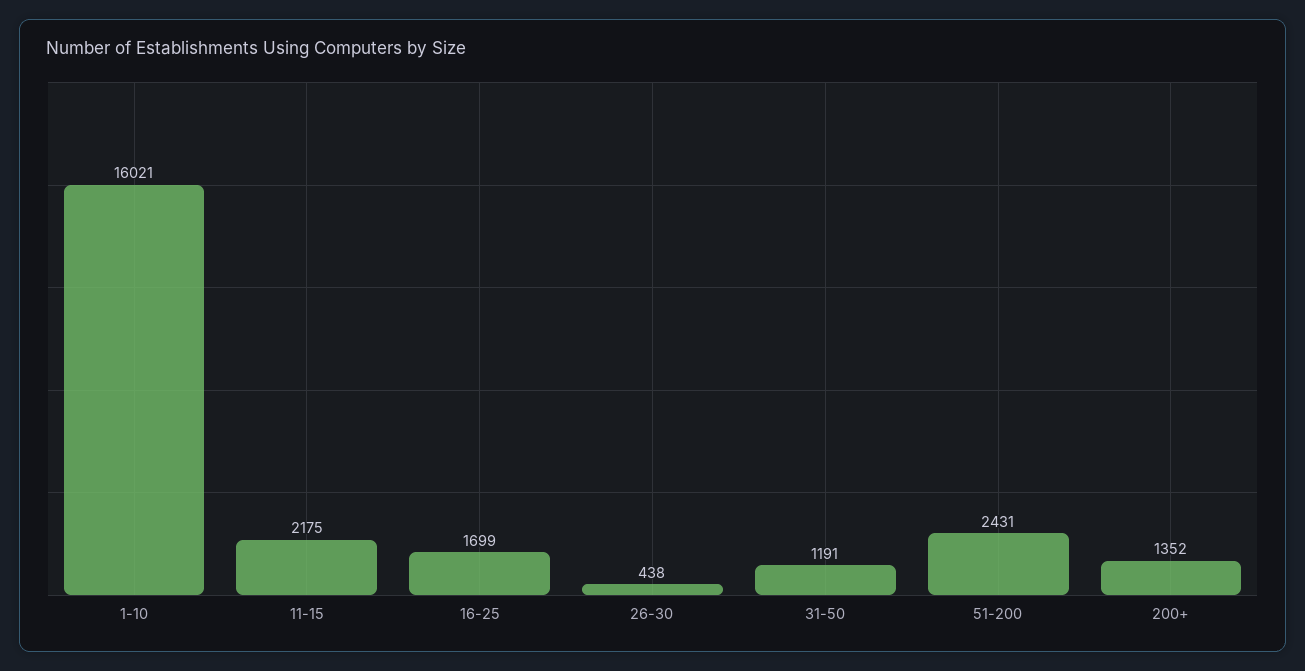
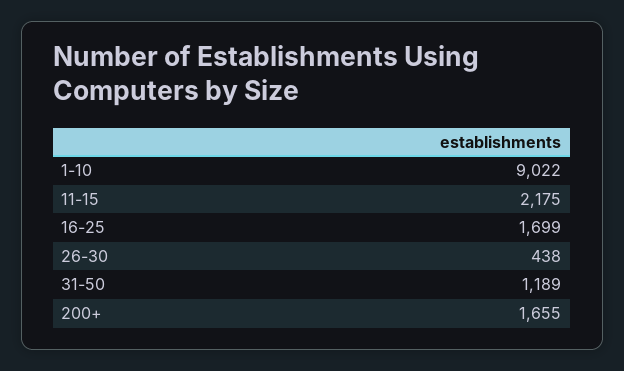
  {
-   "1-10": 16021,
+   "1-10": 9022,
    "11-15": 2175,
    "16-25": 1699,
    "26-30": 438,
-   "31-50": 1191,
+   "31-50": 1189,
-   "51-200": 2431,
-   "200+": 1352
+   "200+": 1655
  }

